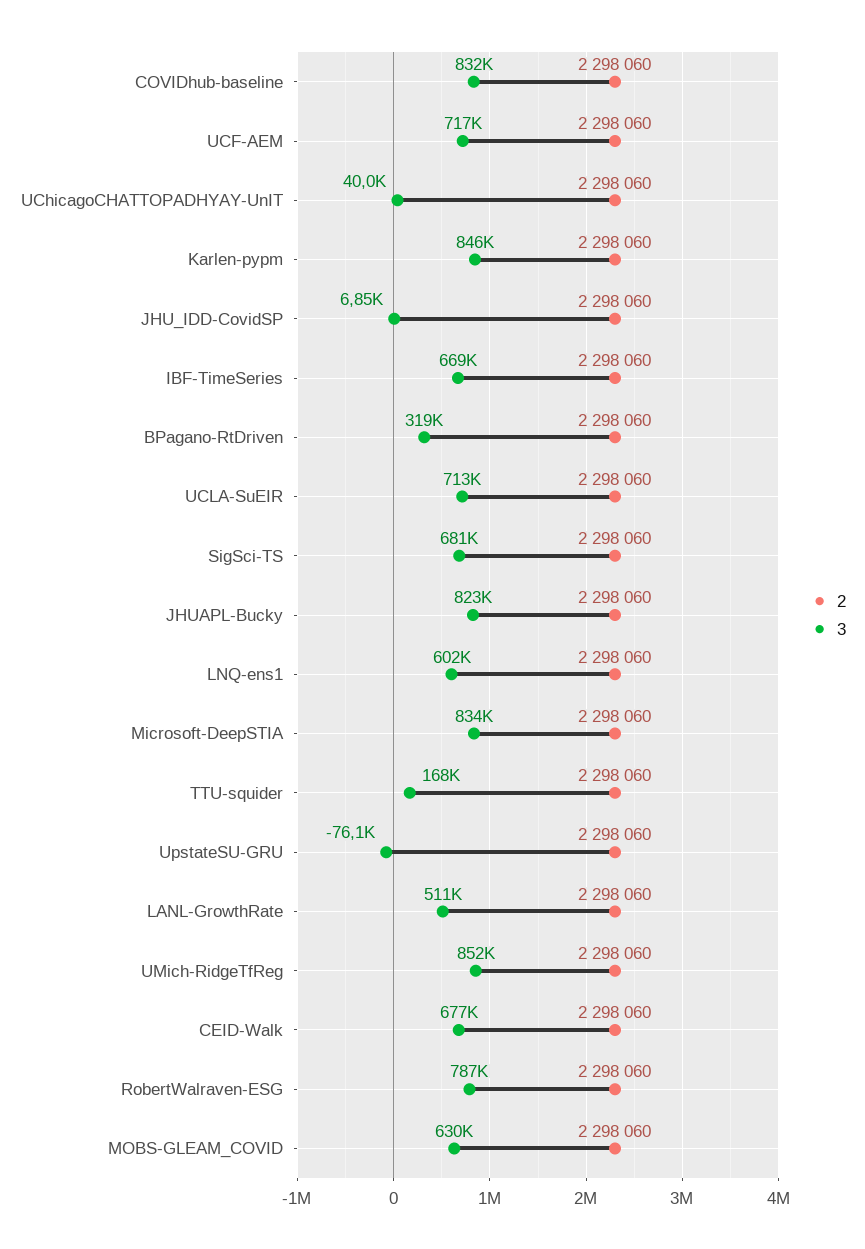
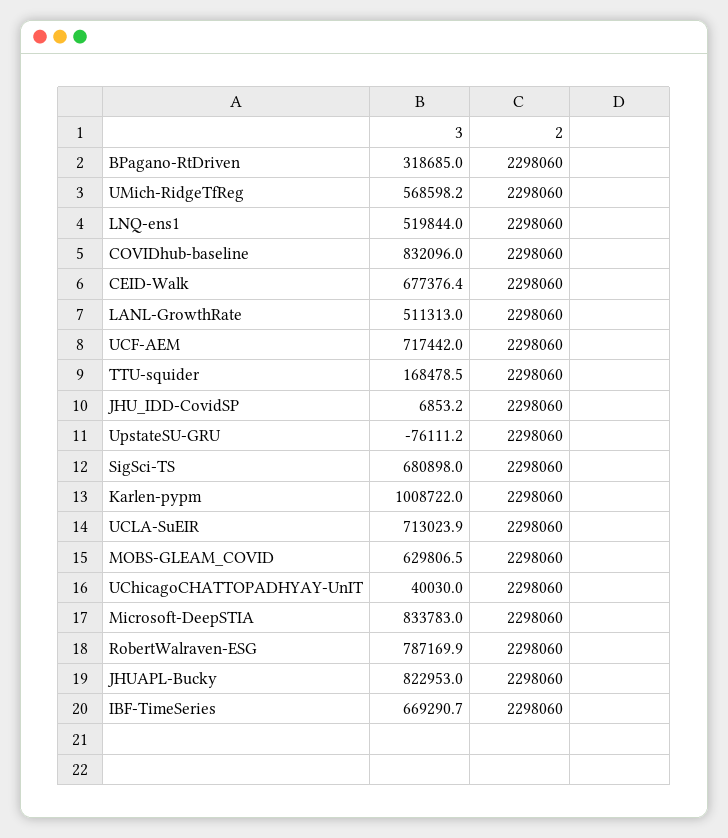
  {
    "2": {
      "COVIDhub-baseline": 2298060,
      "UCF-AEM": 2298060,
      "UChicagoCHATTOPADHYAY-UnIT": 2298060,
      "Karlen-pypm": 2298060,
      "JHU_IDD-CovidSP": 2298060,
      "IBF-TimeSeries": 2298060,
      "BPagano-RtDriven": 2298060,
      "UCLA-SuEIR": 2298060,
      "SigSci-TS": 2298060,
      "JHUAPL-Bucky": 2298060,
      "LNQ-ens1": 2298060,
      "Microsoft-DeepSTIA": 2298060,
      "TTU-squider": 2298060,
      "UpstateSU-GRU": 2298060,
      "LANL-GrowthRate": 2298060,
      "UMich-RidgeTfReg": 2298060,
      "CEID-Walk": 2298060,
      "RobertWalraven-ESG": 2298060,
      "MOBS-GLEAM_COVID": 2298060
    },
    "3": {
      "COVIDhub-baseline": 832096,
      "UCF-AEM": 717442,
      "UChicagoCHATTOPADHYAY-UnIT": 40030,
-     "Karlen-pypm": 846000,
+     "Karlen-pypm": 1008722,
      "JHU_IDD-CovidSP": 6853.2,
      "IBF-TimeSeries": 669290.7,
      "BPagano-RtDriven": 318685,
      "UCLA-SuEIR": 713023.9,
      "SigSci-TS": 680898,
      "JHUAPL-Bucky": 822953,
-     "LNQ-ens1": 602000,
+     "LNQ-ens1": 519844,
      "Microsoft-DeepSTIA": 833783,
      "TTU-squider": 168478.5,
      "UpstateSU-GRU": -76111.2,
      "LANL-GrowthRate": 511313,
-     "UMich-RidgeTfReg": 852000,
+     "UMich-RidgeTfReg": 568598.2,
      "CEID-Walk": 677376.4,
      "RobertWalraven-ESG": 787169.9,
      "MOBS-GLEAM_COVID": 629806.5
    }
  }

